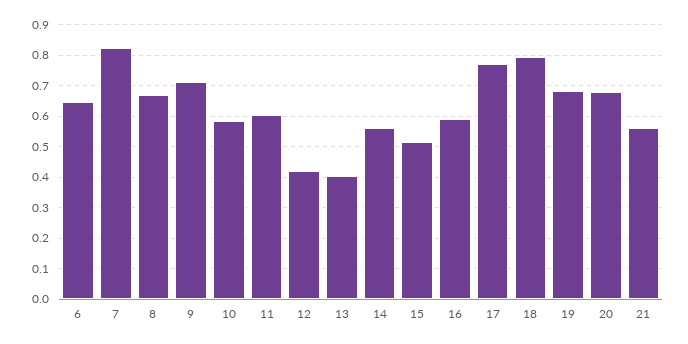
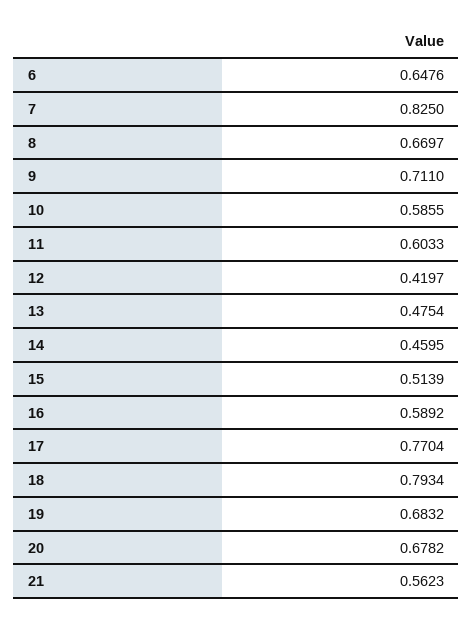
  {
    "6": 0.6476,
    "7": 0.825,
    "8": 0.6697,
    "9": 0.711,
    "10": 0.5855,
    "11": 0.6033,
    "12": 0.4197,
-   "13": 0.4,
+   "13": 0.4754,
-   "14": 0.56,
+   "14": 0.4595,
    "15": 0.5139,
    "16": 0.5892,
    "17": 0.7704,
    "18": 0.7934,
    "19": 0.6832,
    "20": 0.6782,
    "21": 0.5623
  }

